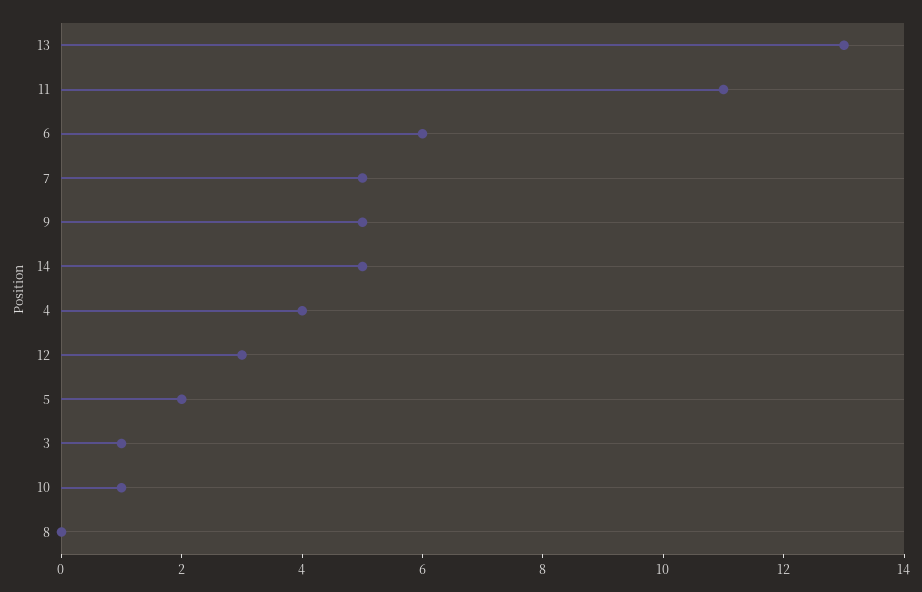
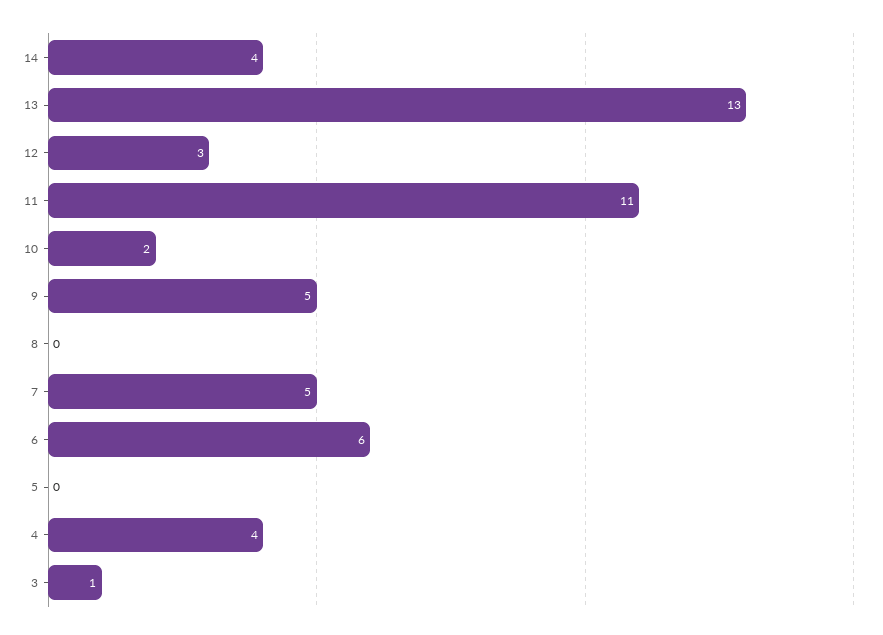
  {
    "13": 13,
    "11": 11,
    "6": 6,
    "7": 5,
    "9": 5,
-   "14": 5,
+   "14": 4,
    "4": 4,
    "12": 3,
-   "5": 2,
+   "5": 0,
    "3": 1,
-   "10": 1,
+   "10": 2,
    "8": 0
  }

